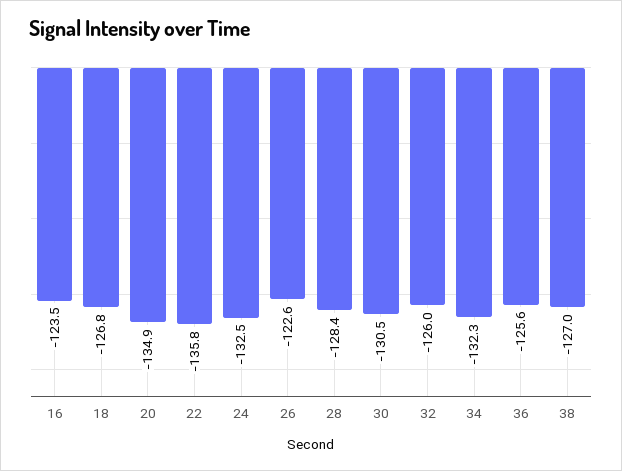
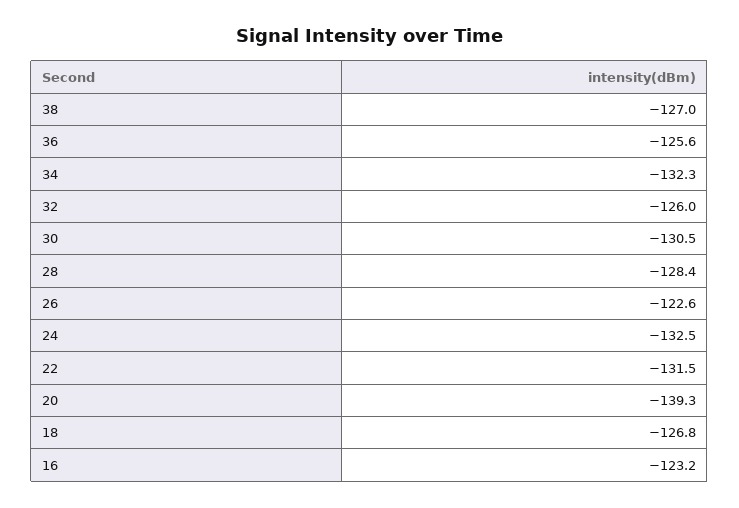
  {
-   "16": -123.5,
+   "16": -123.2,
    "18": -126.8,
-   "20": -134.9,
+   "20": -139.3,
-   "22": -135.8,
+   "22": -131.5,
    "24": -132.5,
    "26": -122.6,
    "28": -128.4,
    "30": -130.5,
    "32": -126,
    "34": -132.3,
    "36": -125.6,
    "38": -127
  }

